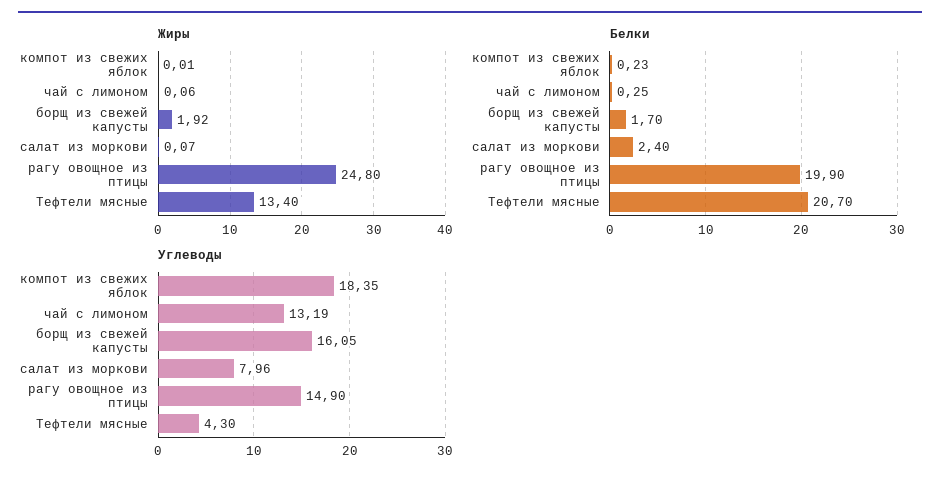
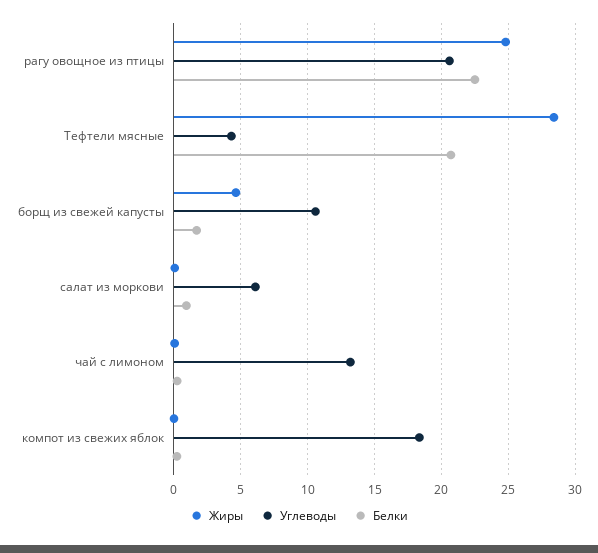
  {
    "Жиры": {
      "компот из свежих яблок": 0.01,
      "чай с лимоном": 0.06,
-     "борщ из свежей капусты": 1.92,
+     "борщ из свежей капусты": 4.5,
      "салат из моркови": 0.07,
      "рагу овощное из птицы": 24.8,
-     "Тефтели мясные": 13.4
+     "Тефтели мясные": 28.5
    },
    "Белки": {
      "компот из свежих яблок": 0.23,
      "чай с лимоном": 0.25,
      "борщ из свежей капусты": 1.7,
-     "салат из моркови": 2.4,
+     "салат из моркови": 1,
-     "рагу овощное из птицы": 19.9,
+     "рагу овощное из птицы": 22.5,
      "Тефтели мясные": 20.7
    },
    "Углеводы": {
      "компот из свежих яблок": 18.35,
      "чай с лимоном": 13.19,
-     "борщ из свежей капусты": 16.05,
+     "борщ из свежей капусты": 10.5,
-     "салат из моркови": 7.96,
+     "салат из моркови": 6,
-     "рагу овощное из птицы": 14.9,
+     "рагу овощное из птицы": 20.5,
      "Тефтели мясные": 4.3
    }
  }

